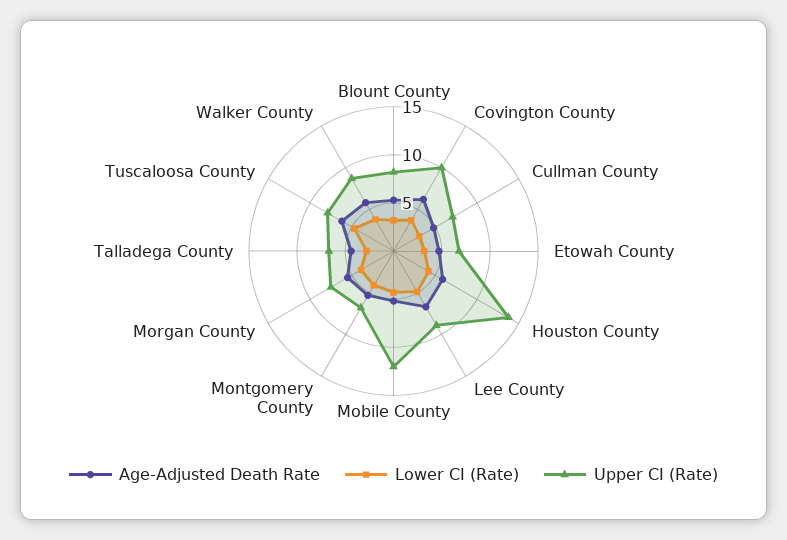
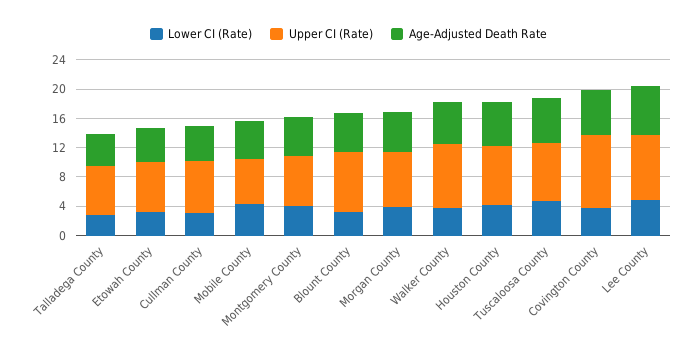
  {
    "Age-Adjusted Death Rate": {
      "Blount County": 5,
      "Covington County": 6,
      "Cullman County": 5,
      "Etowah County": 5,
      "Houston County": 6,
      "Lee County": 7,
      "Mobile County": 5,
      "Montgomery County": 5,
      "Morgan County": 6,
      "Talladega County": 4,
      "Tuscaloosa County": 6,
      "Walker County": 6
    },
    "Lower CI (Rate)": {
      "Blount County": 3,
      "Covington County": 4,
      "Cullman County": 3,
      "Etowah County": 3,
      "Houston County": 4,
      "Lee County": 5,
      "Mobile County": 4,
      "Montgomery County": 4,
      "Morgan County": 4,
      "Talladega County": 3,
      "Tuscaloosa County": 5,
      "Walker County": 4
    },
    "Upper CI (Rate)": {
      "Blount County": 8,
      "Covington County": 10,
      "Cullman County": 7,
      "Etowah County": 7,
-     "Houston County": 14,
+     "Houston County": 8,
      "Lee County": 9,
-     "Mobile County": 12,
+     "Mobile County": 6,
      "Montgomery County": 7,
      "Morgan County": 8,
      "Talladega County": 7,
      "Tuscaloosa County": 8,
      "Walker County": 9
    }
  }

